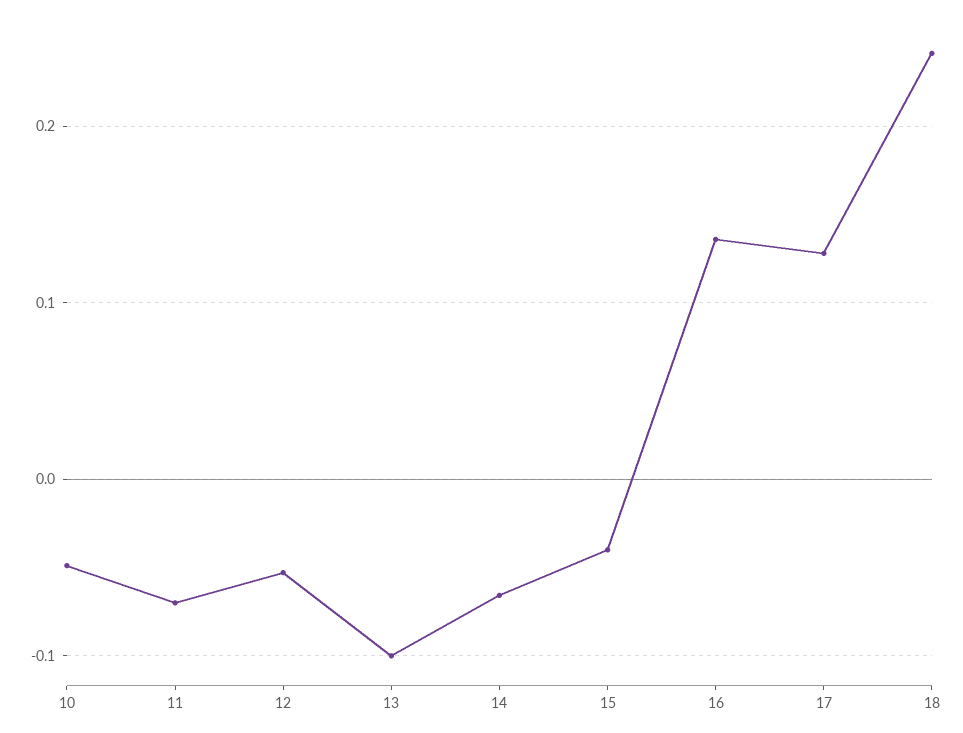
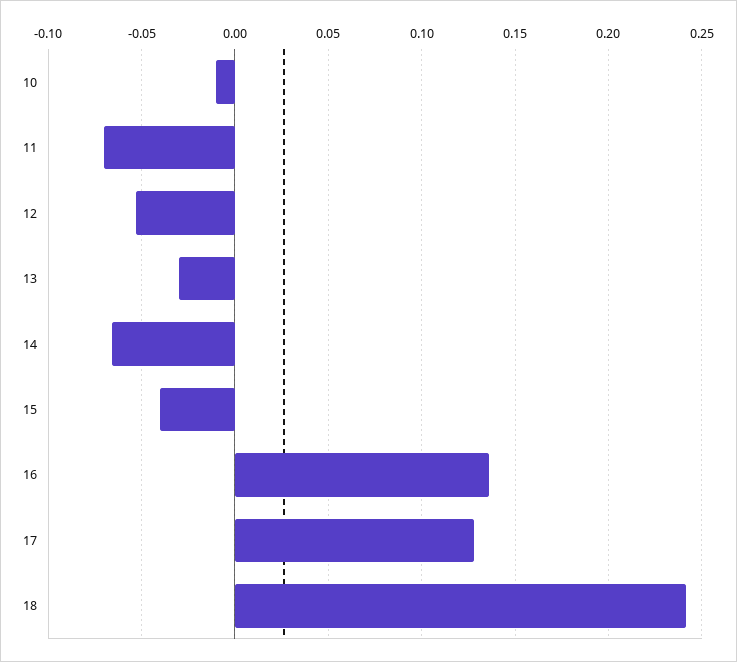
  {
-   "10": -0.05,
+   "10": -0.01,
    "11": -0.07,
    "12": -0.055,
-   "13": -0.1,
+   "13": -0.03,
    "14": -0.065,
    "15": -0.04,
    "16": 0.135,
    "17": 0.13,
    "18": 0.24
  }

